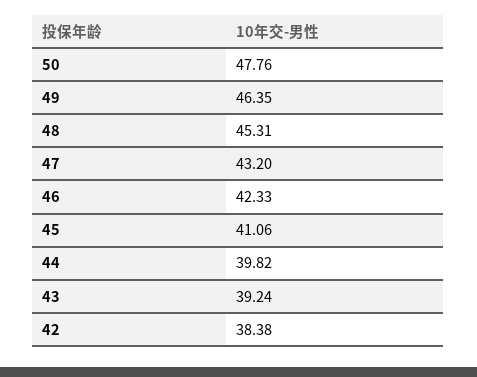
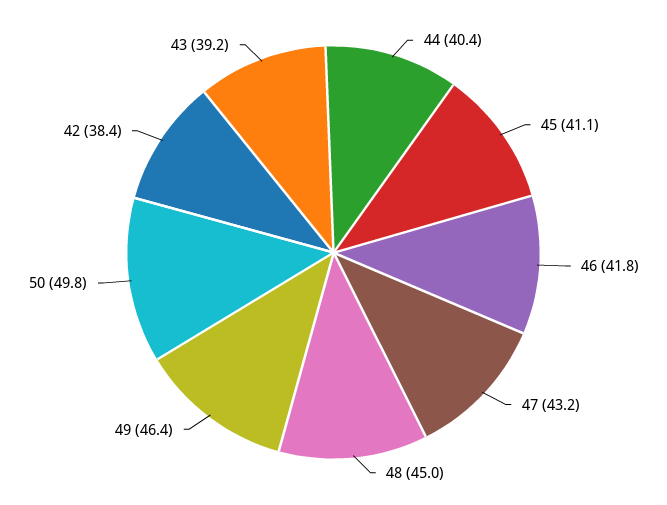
  {
-   "50": 47.76,
+   "50": 49.8,
    "49": 46.35,
-   "48": 45.31,
+   "48": 45,
    "47": 43.2,
-   "46": 42.33,
+   "46": 41.8,
    "45": 41.06,
-   "44": 39.82,
+   "44": 40.4,
    "43": 39.24,
    "42": 38.38
  }

